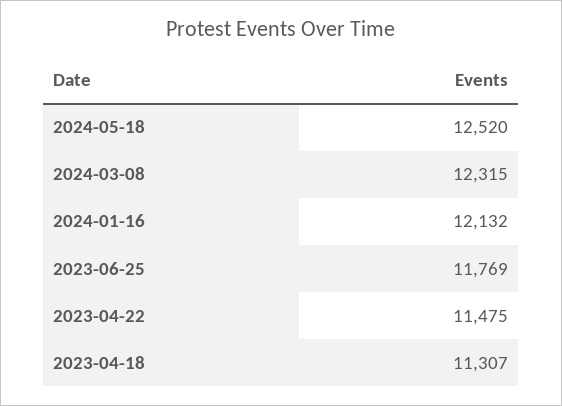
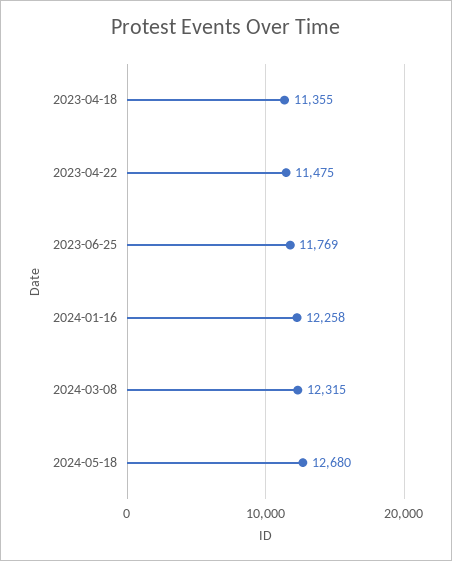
  {
-   "2024-05-18": 12520,
+   "2024-05-18": 12680,
    "2024-03-08": 12315,
-   "2024-01-16": 12132,
+   "2024-01-16": 12258,
    "2023-06-25": 11769,
    "2023-04-22": 11475,
-   "2023-04-18": 11307
+   "2023-04-18": 11355
  }

